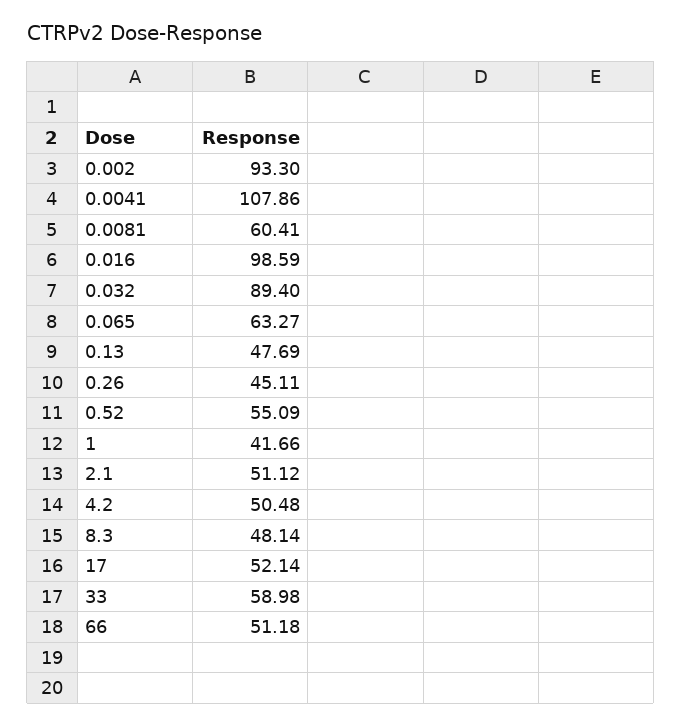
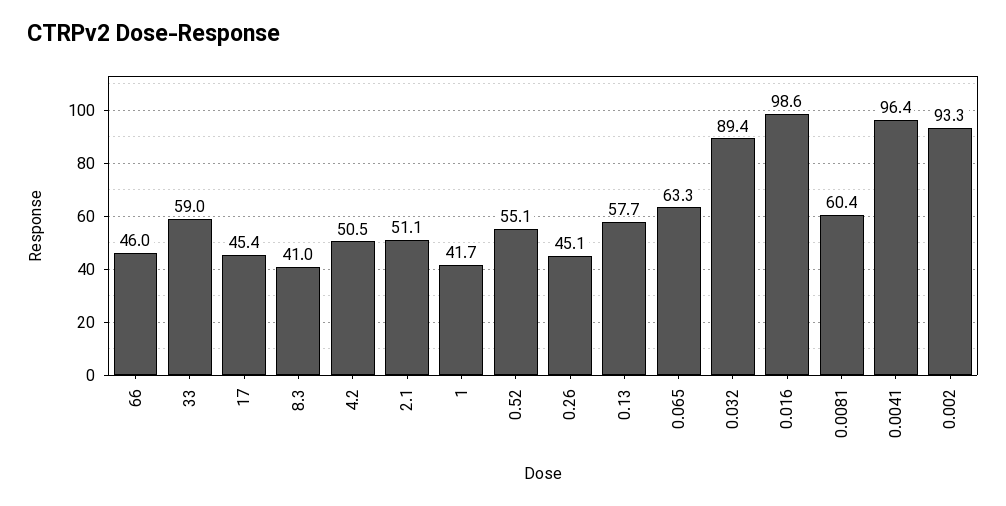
  {
    "0.002": 93.3,
-   "0.0041": 107.86,
+   "0.0041": 96.4,
    "0.0081": 60.41,
    "0.016": 98.59,
    "0.032": 89.4,
    "0.065": 63.27,
-   "0.13": 47.69,
+   "0.13": 57.7,
    "0.26": 45.11,
    "0.52": 55.09,
    "1": 41.66,
    "2.1": 51.12,
    "4.2": 50.48,
-   "8.3": 48.14,
+   "8.3": 41,
-   "17": 52.14,
+   "17": 45.4,
    "33": 58.98,
-   "66": 51.18
+   "66": 46
  }

